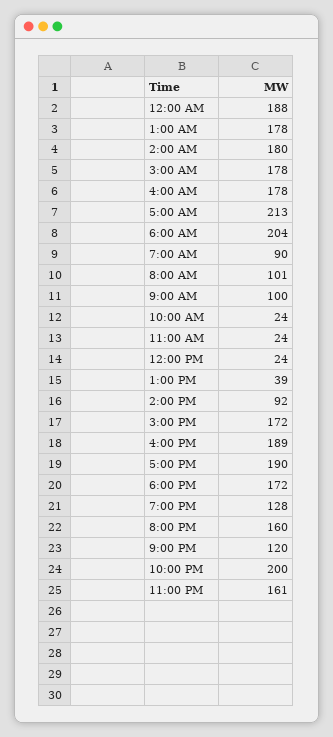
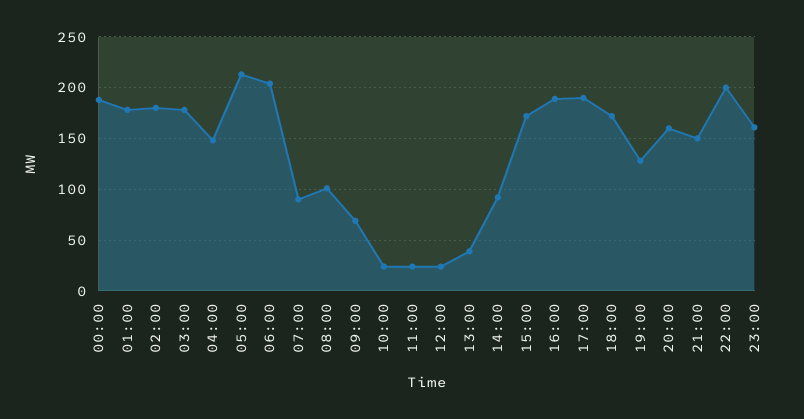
  {
    "12:00 AM": 188,
    "1:00 AM": 178,
    "2:00 AM": 180,
    "3:00 AM": 178,
-   "4:00 AM": 178,
+   "4:00 AM": 150,
    "5:00 AM": 213,
    "6:00 AM": 204,
    "7:00 AM": 90,
    "8:00 AM": 101,
-   "9:00 AM": 100,
+   "9:00 AM": 70,
    "10:00 AM": 24,
    "11:00 AM": 24,
    "12:00 PM": 24,
    "1:00 PM": 39,
    "2:00 PM": 92,
    "3:00 PM": 172,
    "4:00 PM": 189,
    "5:00 PM": 190,
    "6:00 PM": 172,
    "7:00 PM": 128,
    "8:00 PM": 160,
-   "9:00 PM": 120,
+   "9:00 PM": 150,
    "10:00 PM": 200,
    "11:00 PM": 161
  }

